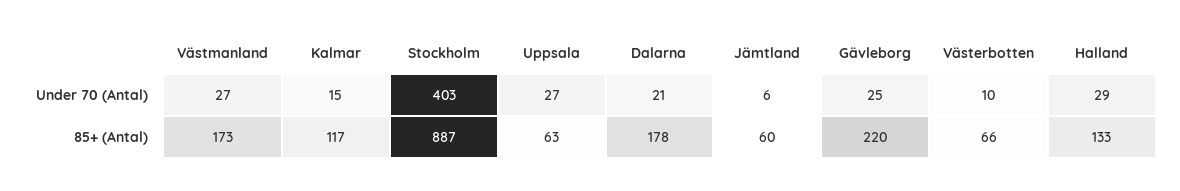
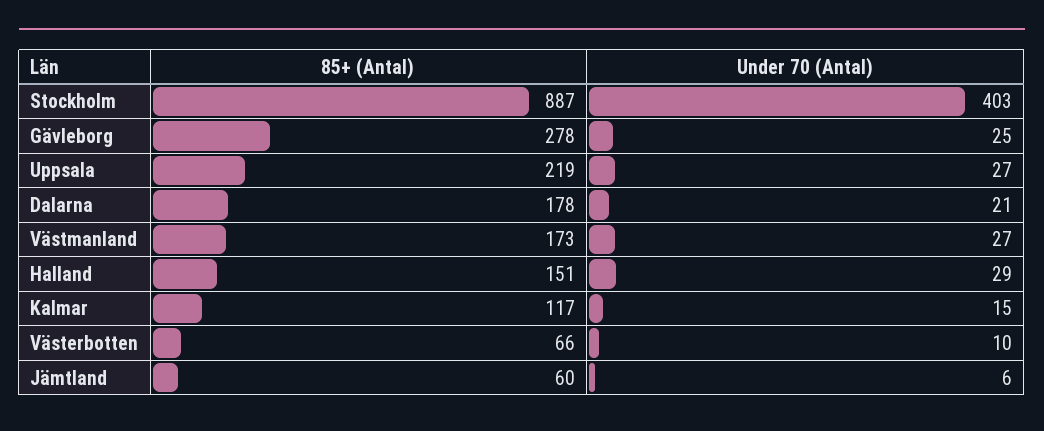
  {
    "Västmanland": {
      "Under 70 (Antal)": 27,
      "85+ (Antal)": 173
    },
    "Kalmar": {
      "Under 70 (Antal)": 15,
      "85+ (Antal)": 117
    },
    "Stockholm": {
      "Under 70 (Antal)": 403,
      "85+ (Antal)": 887
    },
    "Uppsala": {
      "Under 70 (Antal)": 27,
-     "85+ (Antal)": 63
+     "85+ (Antal)": 219
    },
    "Dalarna": {
      "Under 70 (Antal)": 21,
      "85+ (Antal)": 178
    },
    "Jämtland": {
      "Under 70 (Antal)": 6,
      "85+ (Antal)": 60
    },
    "Gävleborg": {
      "Under 70 (Antal)": 25,
-     "85+ (Antal)": 220
+     "85+ (Antal)": 278
    },
    "Västerbotten": {
      "Under 70 (Antal)": 10,
      "85+ (Antal)": 66
    },
    "Halland": {
      "Under 70 (Antal)": 29,
-     "85+ (Antal)": 133
+     "85+ (Antal)": 151
    }
  }

